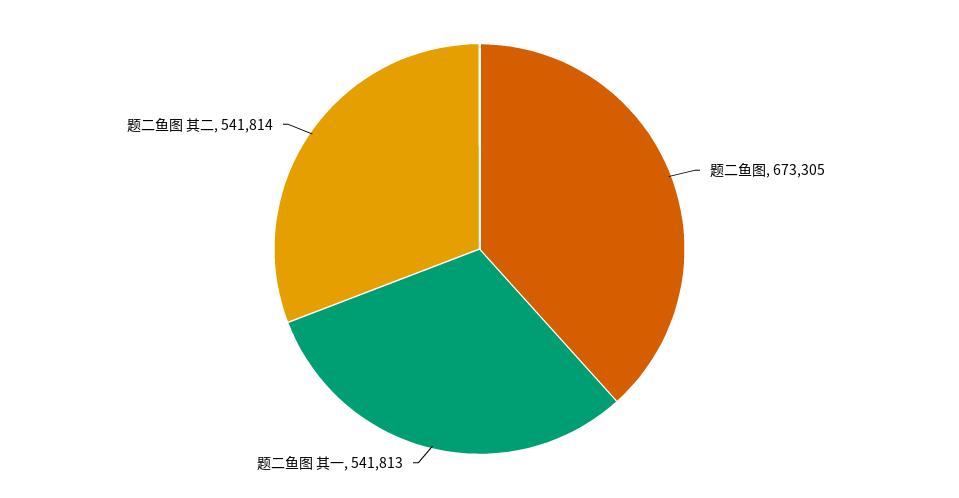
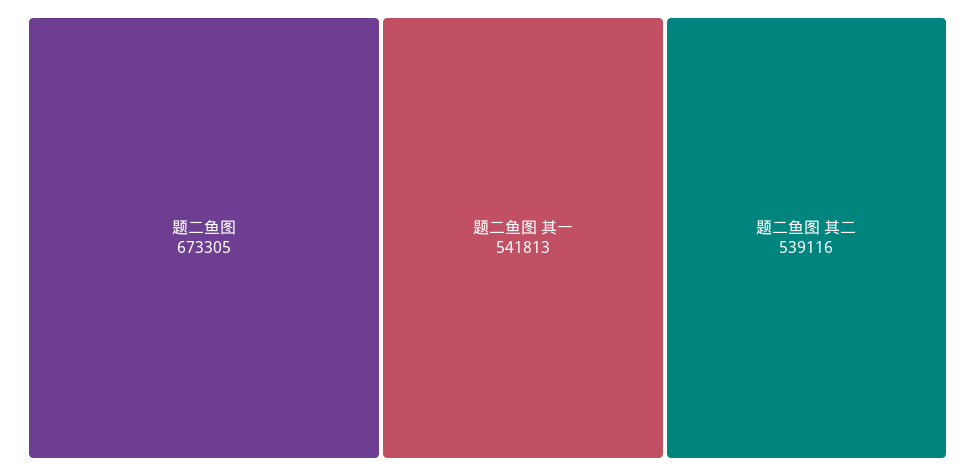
  {
    "题二鱼图": 673305,
    "题二鱼图 其一": 541813,
-   "题二鱼图 其二": 541814
+   "题二鱼图 其二": 539116
  }

